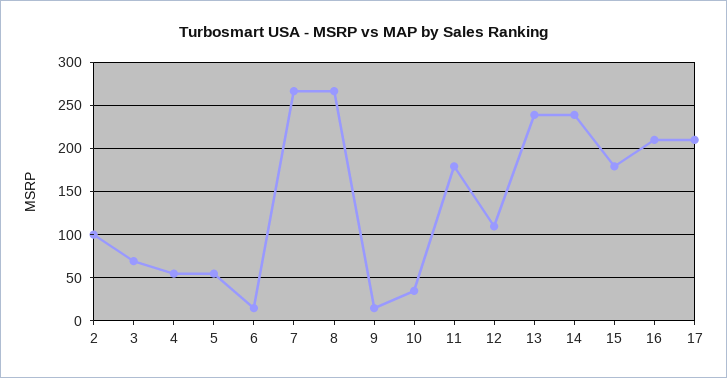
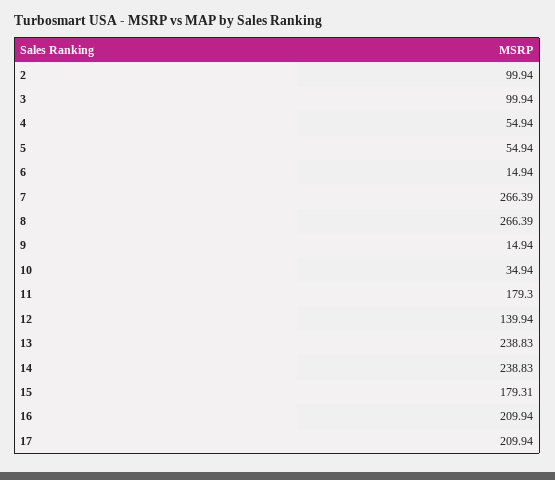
  {
    "2": 99.94,
-   "3": 70,
+   "3": 99.94,
    "4": 54.94,
    "5": 54.94,
    "6": 14.94,
    "7": 266.39,
    "8": 266.39,
    "9": 14.94,
    "10": 34.94,
    "11": 179.3,
-   "12": 110,
+   "12": 139.94,
    "13": 238.83,
    "14": 238.83,
    "15": 179.31,
    "16": 209.94,
    "17": 209.94
  }

